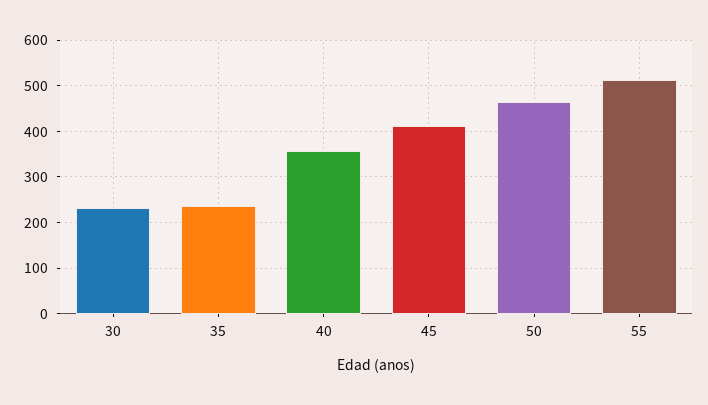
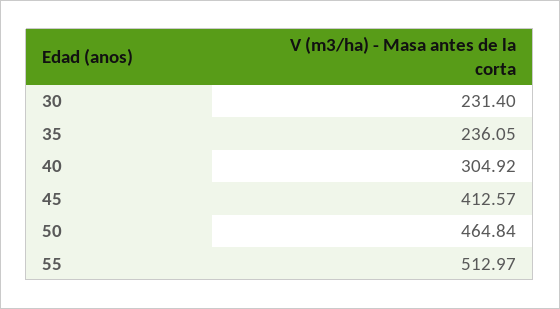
  {
    "30": 231.4,
    "35": 236.05,
-   "40": 360,
+   "40": 304.92,
    "45": 412.57,
    "50": 464.84,
    "55": 512.97
  }

